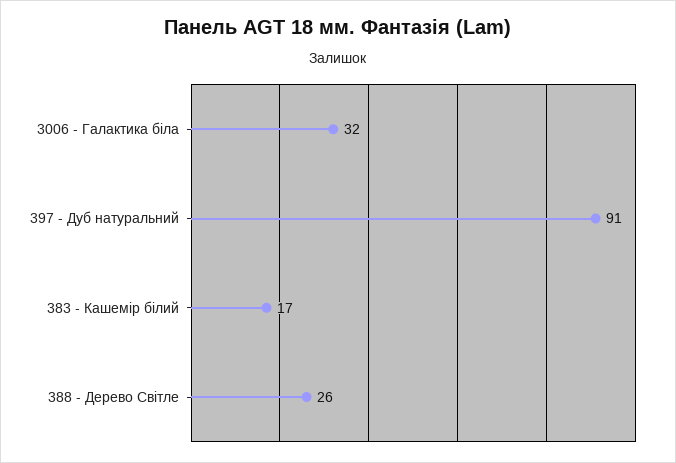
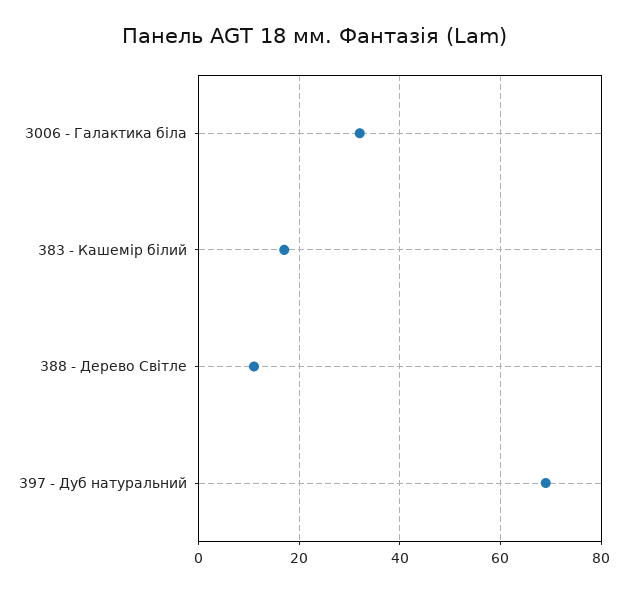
  {
    "3006 - Галактика біла": 32,
-   "397 - Дуб натуральний": 91,
+   "397 - Дуб натуральний": 70,
    "383 - Кашемір білий": 17,
-   "388 - Дерево Світле": 26
+   "388 - Дерево Світле": 10
  }

